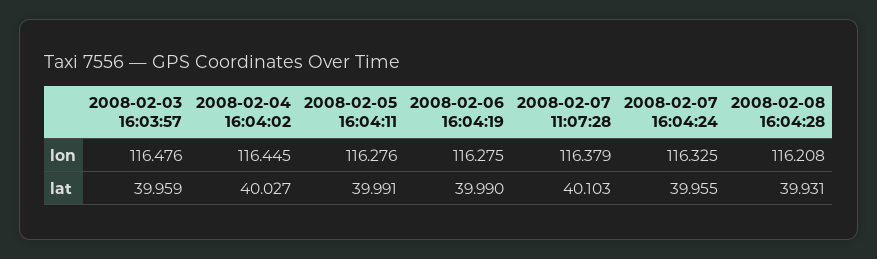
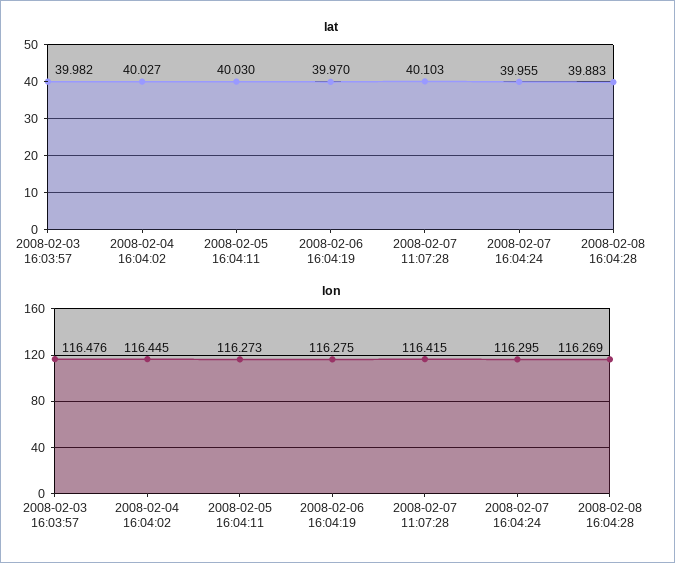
  {
    "lon": {
      "2008-02-03 16:03:57": 116.476,
      "2008-02-04 16:04:02": 116.445,
-     "2008-02-05 16:04:11": 116.276,
+     "2008-02-05 16:04:11": 116.273,
      "2008-02-06 16:04:19": 116.275,
-     "2008-02-07 11:07:28": 116.379,
+     "2008-02-07 11:07:28": 116.415,
-     "2008-02-07 16:04:24": 116.325,
+     "2008-02-07 16:04:24": 116.295,
-     "2008-02-08 16:04:28": 116.208
+     "2008-02-08 16:04:28": 116.269
    },
    "lat": {
-     "2008-02-03 16:03:57": 39.959,
+     "2008-02-03 16:03:57": 39.982,
      "2008-02-04 16:04:02": 40.027,
-     "2008-02-05 16:04:11": 39.991,
+     "2008-02-05 16:04:11": 40.03,
-     "2008-02-06 16:04:19": 39.99,
+     "2008-02-06 16:04:19": 39.97,
      "2008-02-07 11:07:28": 40.103,
      "2008-02-07 16:04:24": 39.955,
-     "2008-02-08 16:04:28": 39.931
+     "2008-02-08 16:04:28": 39.883
    }
  }

